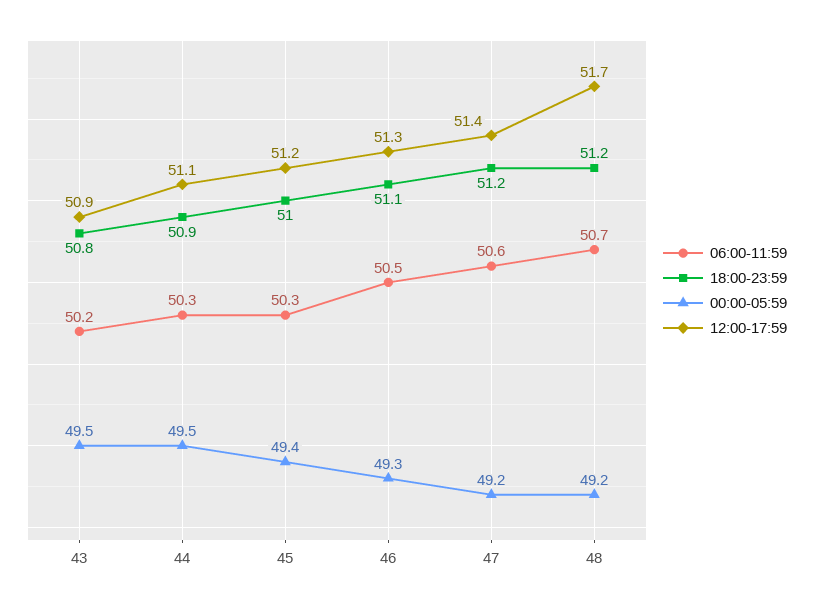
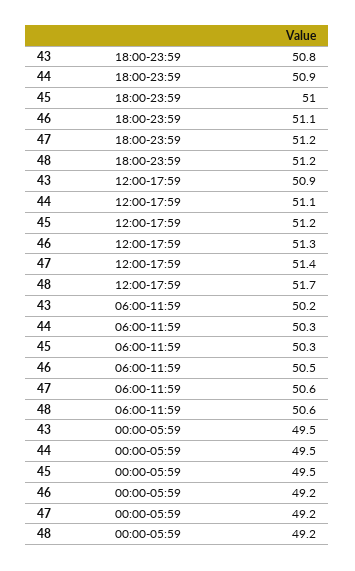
  {
    "06:00-11:59": {
      "43": 50.2,
      "44": 50.3,
      "45": 50.3,
      "46": 50.5,
      "47": 50.6,
-     "48": 50.7
+     "48": 50.6
    },
    "18:00-23:59": {
      "43": 50.8,
      "44": 50.9,
      "45": 51,
      "46": 51.1,
      "47": 51.2,
      "48": 51.2
    },
    "00:00-05:59": {
      "43": 49.5,
      "44": 49.5,
-     "45": 49.4,
+     "45": 49.5,
-     "46": 49.3,
+     "46": 49.2,
      "47": 49.2,
      "48": 49.2
    },
    "12:00-17:59": {
      "43": 50.9,
      "44": 51.1,
      "45": 51.2,
      "46": 51.3,
      "47": 51.4,
      "48": 51.7
    }
  }

